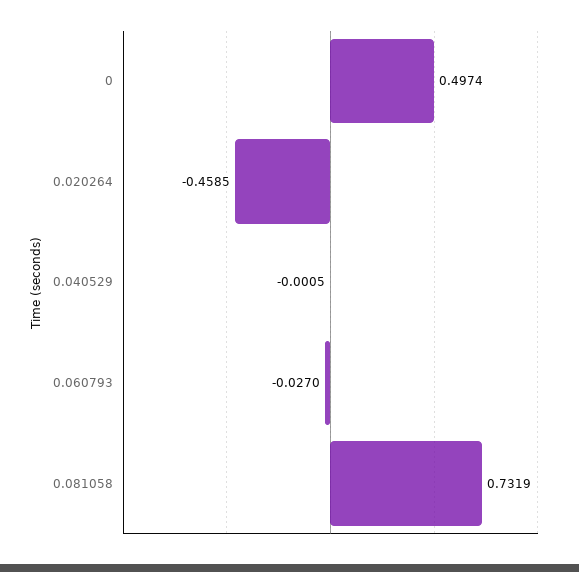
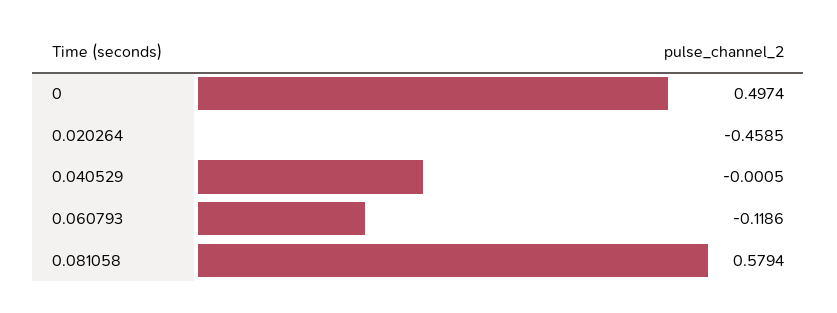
  {
    "0": 0.4974,
    "0.020264": -0.4585,
    "0.040529": -0.0005,
-   "0.060793": -0.027,
+   "0.060793": -0.1186,
-   "0.081058": 0.7319
+   "0.081058": 0.5794
  }

